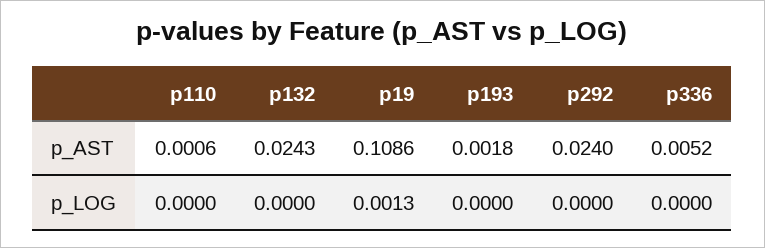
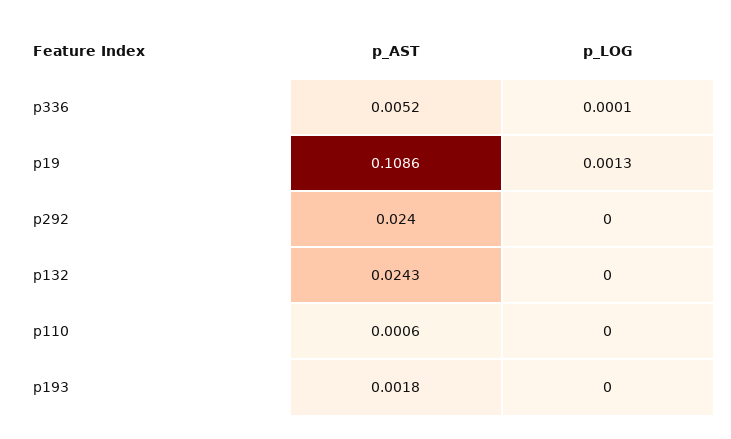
  {
    "p110": {
      "p_AST": 0.0006,
      "p_LOG": 0
    },
    "p132": {
      "p_AST": 0.0243,
      "p_LOG": 0
    },
    "p19": {
      "p_AST": 0.1086,
      "p_LOG": 0.0013
    },
    "p193": {
      "p_AST": 0.0018,
      "p_LOG": 0
    },
    "p292": {
      "p_AST": 0.024,
      "p_LOG": 0
    },
    "p336": {
      "p_AST": 0.0052,
-     "p_LOG": 0
+     "p_LOG": 0.0001
    }
  }

